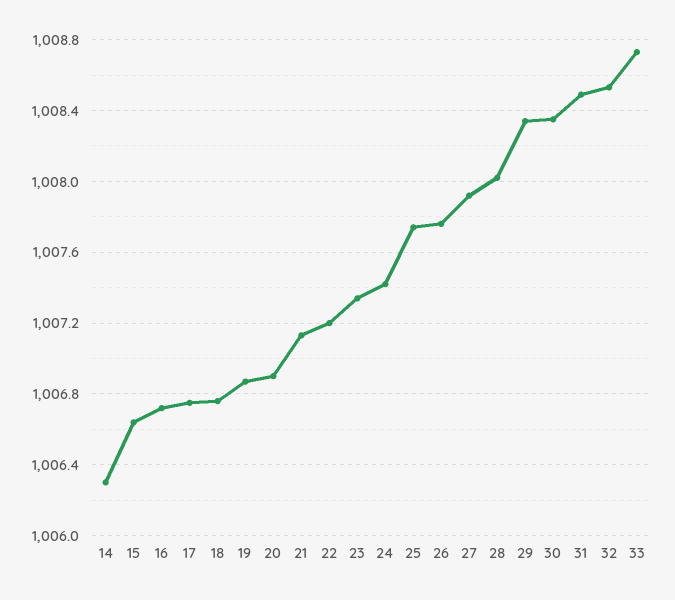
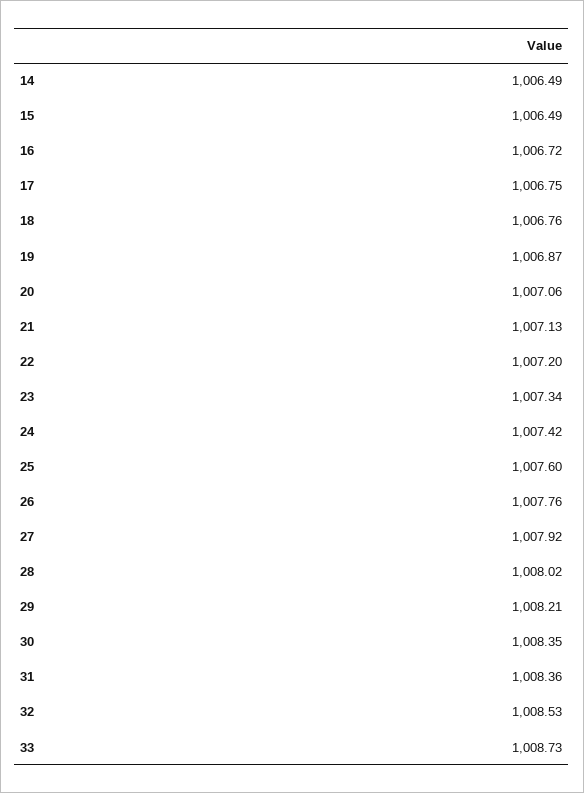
  {
-   "14": 1006.3,
+   "14": 1006.49,
-   "15": 1006.65,
+   "15": 1006.49,
    "16": 1006.72,
    "17": 1006.75,
    "18": 1006.76,
    "19": 1006.87,
-   "20": 1006.9,
+   "20": 1007.06,
    "21": 1007.13,
    "22": 1007.2,
    "23": 1007.34,
    "24": 1007.42,
-   "25": 1007.75,
+   "25": 1007.6,
    "26": 1007.76,
    "27": 1007.92,
    "28": 1008.02,
-   "29": 1008.35,
+   "29": 1008.21,
    "30": 1008.35,
-   "31": 1008.5,
+   "31": 1008.36,
    "32": 1008.53,
    "33": 1008.73
  }

